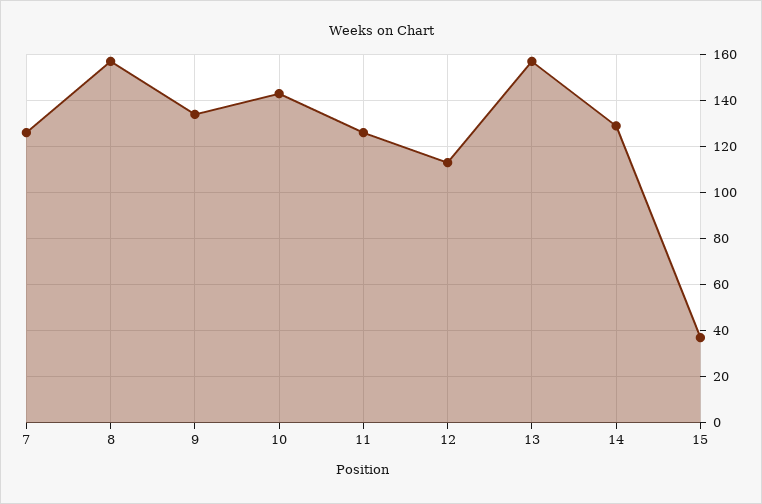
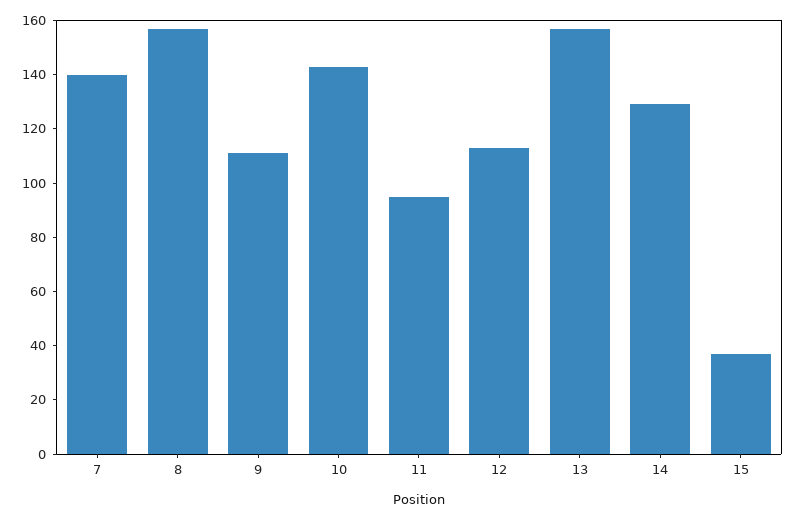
  {
-   "7": 125,
+   "7": 140,
    "8": 155,
-   "9": 135,
+   "9": 110,
    "10": 145,
-   "11": 125,
+   "11": 95,
    "12": 115,
    "13": 155,
    "14": 130,
    "15": 35
  }

